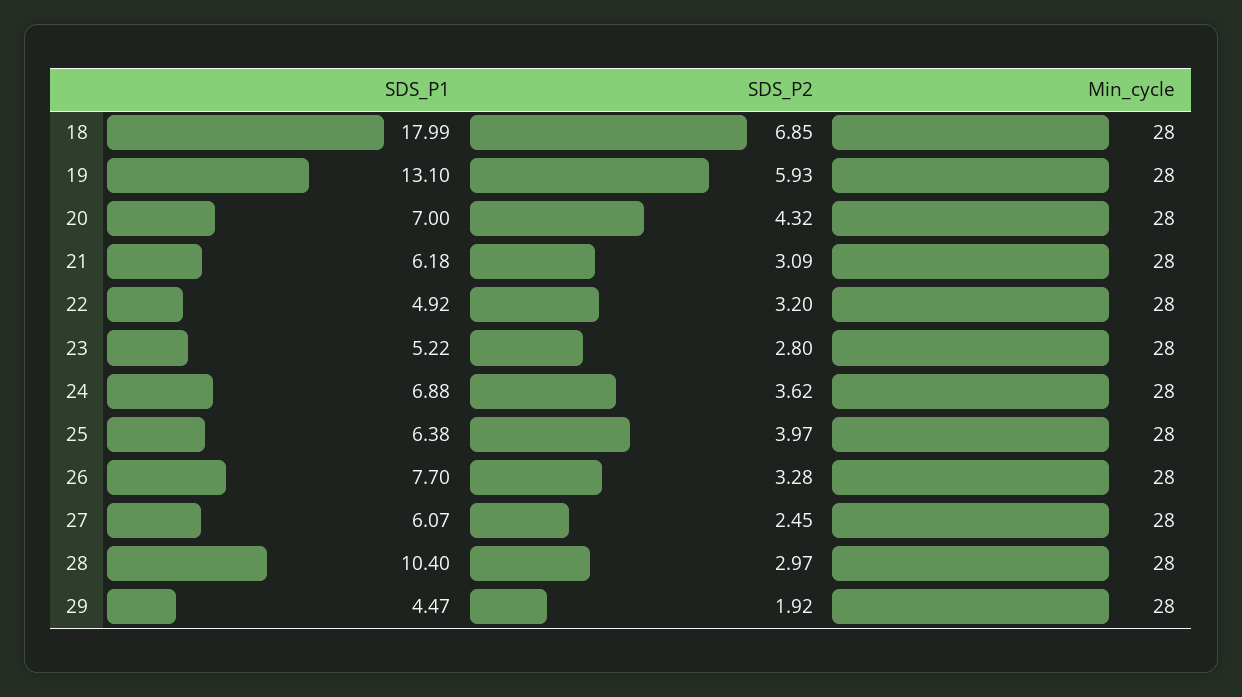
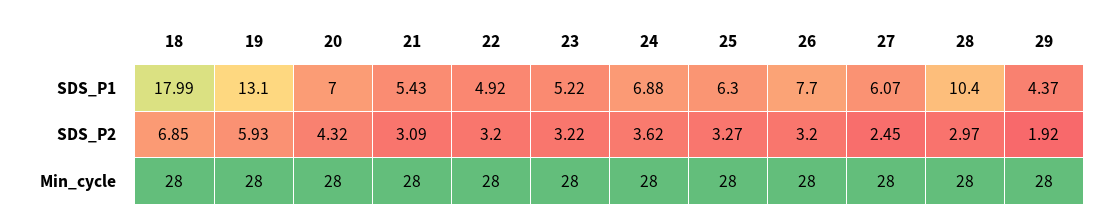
  {
    "SDS_P1": {
      "18": 17.99,
      "19": 13.1,
      "20": 7,
-     "21": 6.18,
+     "21": 5.43,
      "22": 4.92,
      "23": 5.22,
      "24": 6.88,
-     "25": 6.38,
+     "25": 6.3,
      "26": 7.7,
      "27": 6.07,
      "28": 10.4,
-     "29": 4.47
+     "29": 4.37
    },
    "SDS_P2": {
      "18": 6.85,
      "19": 5.93,
      "20": 4.32,
      "21": 3.09,
      "22": 3.2,
-     "23": 2.8,
+     "23": 3.22,
      "24": 3.62,
-     "25": 3.97,
+     "25": 3.27,
-     "26": 3.28,
+     "26": 3.2,
      "27": 2.45,
      "28": 2.97,
      "29": 1.92
    },
    "Min_cycle": {
      "18": 28,
      "19": 28,
      "20": 28,
      "21": 28,
      "22": 28,
      "23": 28,
      "24": 28,
      "25": 28,
      "26": 28,
      "27": 28,
      "28": 28,
      "29": 28
    }
  }

